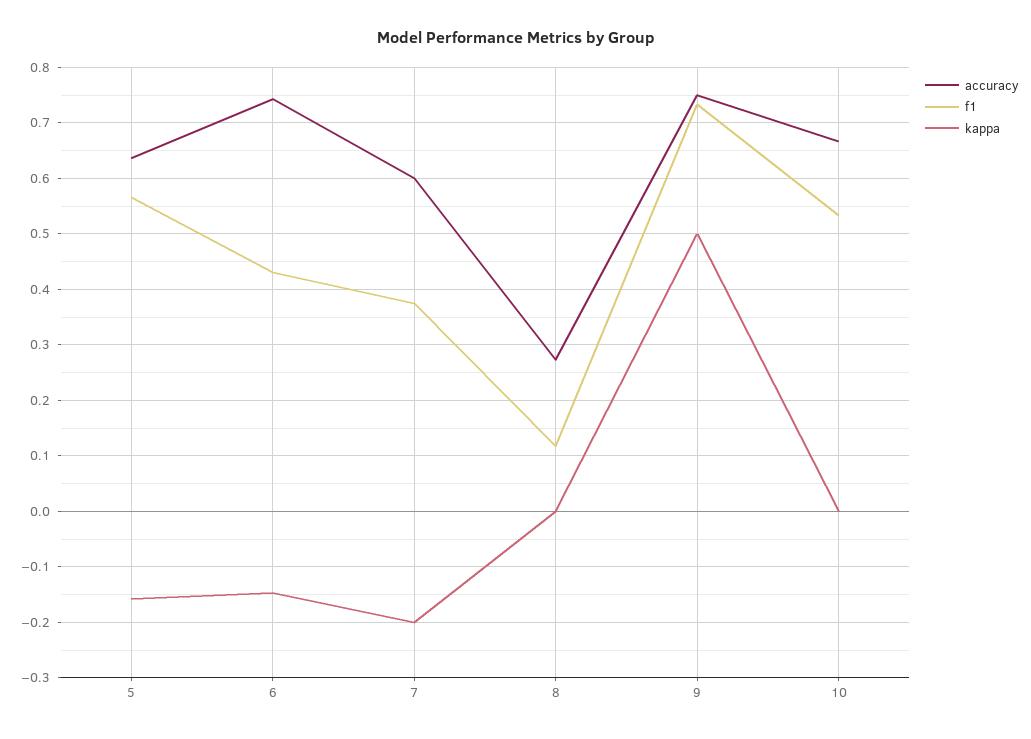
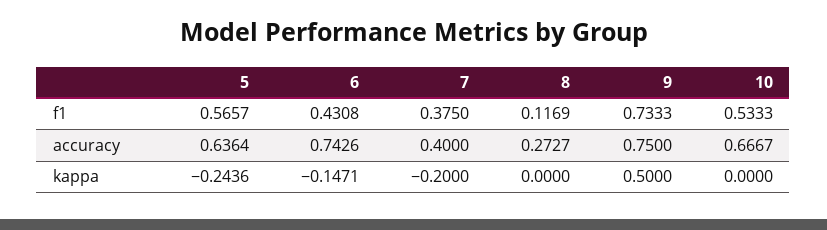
  {
    "accuracy": {
      "5": 0.6364,
      "6": 0.7426,
-     "7": 0.6,
+     "7": 0.4,
      "8": 0.2727,
      "9": 0.75,
      "10": 0.6667
    },
    "f1": {
      "5": 0.5657,
      "6": 0.4308,
      "7": 0.375,
      "8": 0.1169,
      "9": 0.7333,
      "10": 0.5333
    },
    "kappa": {
-     "5": -0.16,
+     "5": -0.2436,
      "6": -0.1471,
      "7": -0.2,
      "8": 0,
      "9": 0.5,
      "10": 0
    }
  }

